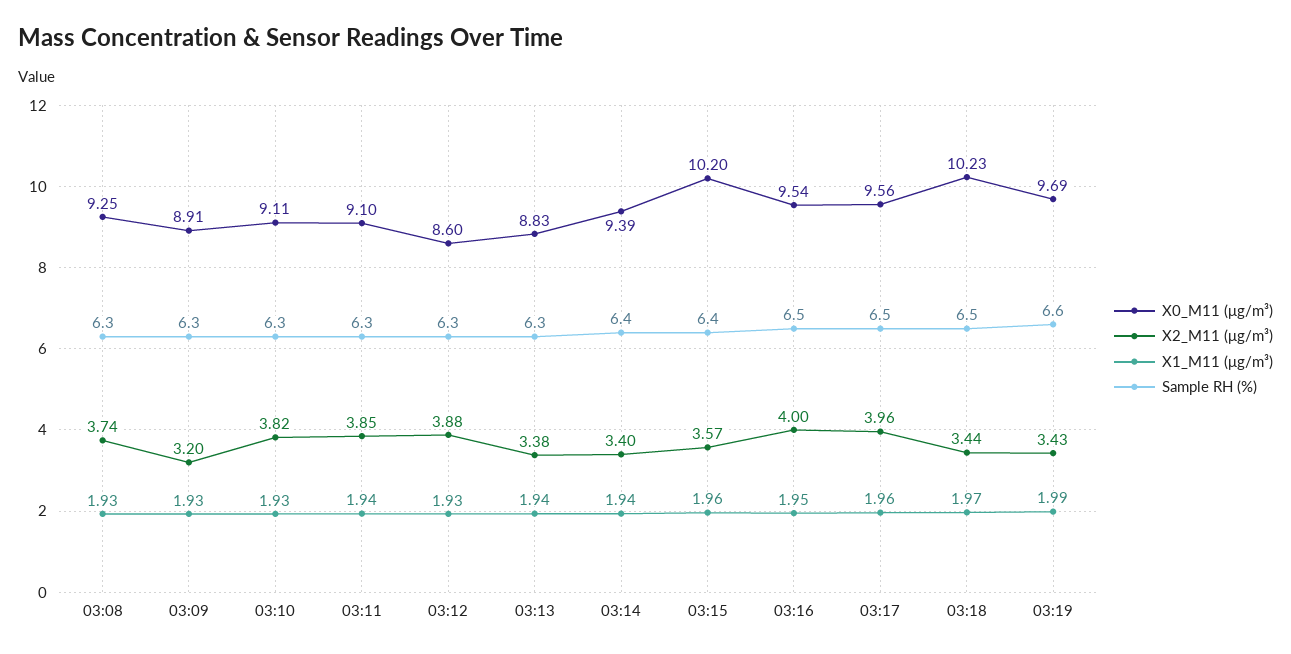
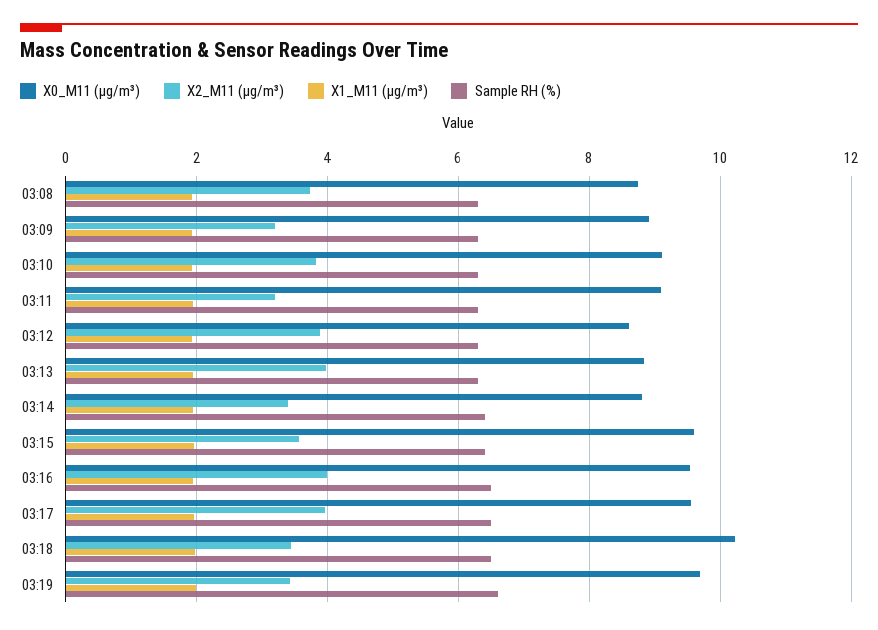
  {
    "X0_M11 (μg/m³)": {
-     "03:08": 9.25,
+     "03:08": 8.8,
      "03:09": 8.91,
      "03:10": 9.11,
      "03:11": 9.1,
      "03:12": 8.6,
      "03:13": 8.83,
-     "03:14": 9.39,
+     "03:14": 8.8,
-     "03:15": 10.2,
+     "03:15": 9.6,
      "03:16": 9.54,
      "03:17": 9.56,
      "03:18": 10.23,
      "03:19": 9.69
    },
    "X2_M11 (μg/m³)": {
      "03:08": 3.74,
      "03:09": 3.2,
      "03:10": 3.82,
-     "03:11": 3.85,
+     "03:11": 3.2,
      "03:12": 3.88,
-     "03:13": 3.38,
+     "03:13": 4,
      "03:14": 3.4,
      "03:15": 3.57,
      "03:16": 4,
      "03:17": 3.96,
      "03:18": 3.44,
      "03:19": 3.43
    },
    "X1_M11 (μg/m³)": {
      "03:08": 1.93,
      "03:09": 1.93,
      "03:10": 1.93,
      "03:11": 1.94,
      "03:12": 1.93,
      "03:13": 1.94,
      "03:14": 1.94,
      "03:15": 1.96,
      "03:16": 1.95,
      "03:17": 1.96,
      "03:18": 1.97,
      "03:19": 1.99
    },
    "Sample RH (%)": {
      "03:08": 6.3,
      "03:09": 6.3,
      "03:10": 6.3,
      "03:11": 6.3,
      "03:12": 6.3,
      "03:13": 6.3,
      "03:14": 6.4,
      "03:15": 6.4,
      "03:16": 6.5,
      "03:17": 6.5,
      "03:18": 6.5,
      "03:19": 6.6
    }
  }

